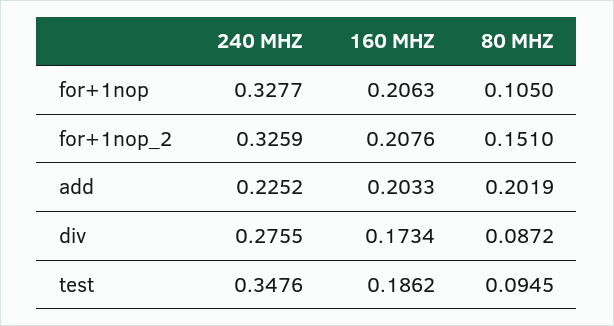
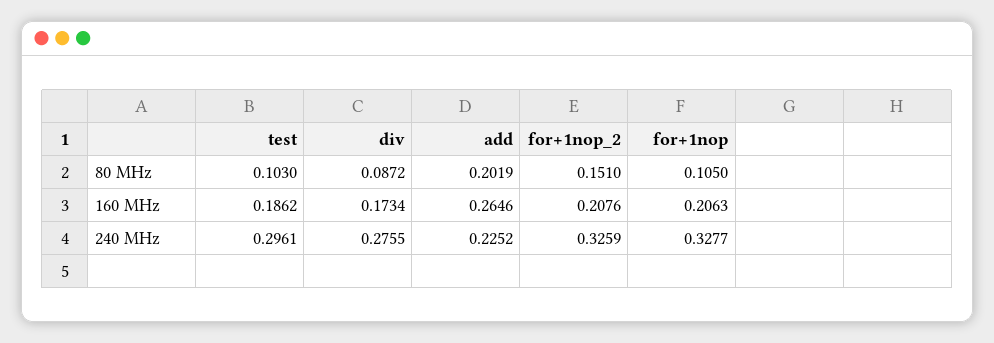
  {
    "240 MHZ": {
      "for+1nop": 0.3277,
      "for+1nop_2": 0.3259,
      "add": 0.2252,
      "div": 0.2755,
-     "test": 0.3476
+     "test": 0.2961
    },
    "160 MHZ": {
      "for+1nop": 0.2063,
      "for+1nop_2": 0.2076,
-     "add": 0.2033,
+     "add": 0.2646,
      "div": 0.1734,
      "test": 0.1862
    },
    "80 MHZ": {
      "for+1nop": 0.105,
      "for+1nop_2": 0.151,
      "add": 0.2019,
      "div": 0.0872,
-     "test": 0.0945
+     "test": 0.103
    }
  }

